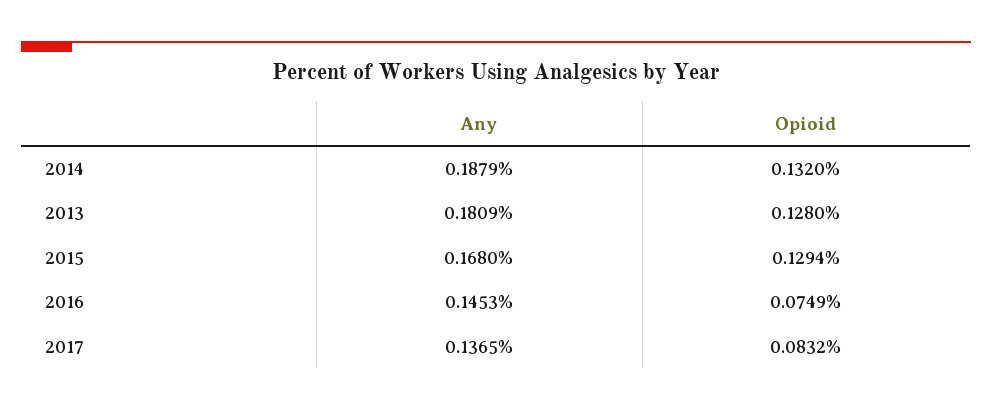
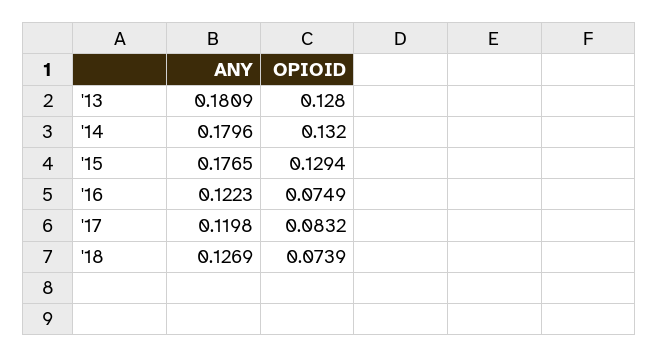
  {
    "Any": {
-     "2014": 0.1879,
+     "2014": 0.1796,
      "2013": 0.1809,
-     "2015": 0.168,
+     "2015": 0.1765,
-     "2016": 0.1453,
+     "2016": 0.1223,
-     "2017": 0.1365
+     "2017": 0.1198,
+     "'18": 0.1269
    },
    "Opioid": {
      "2014": 0.132,
      "2013": 0.128,
      "2015": 0.1294,
      "2016": 0.0749,
-     "2017": 0.0832
+     "2017": 0.0832,
+     "'18": 0.0739
    }
  }

